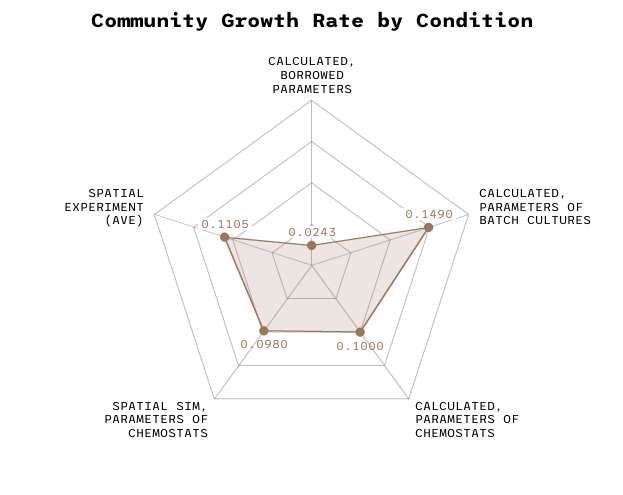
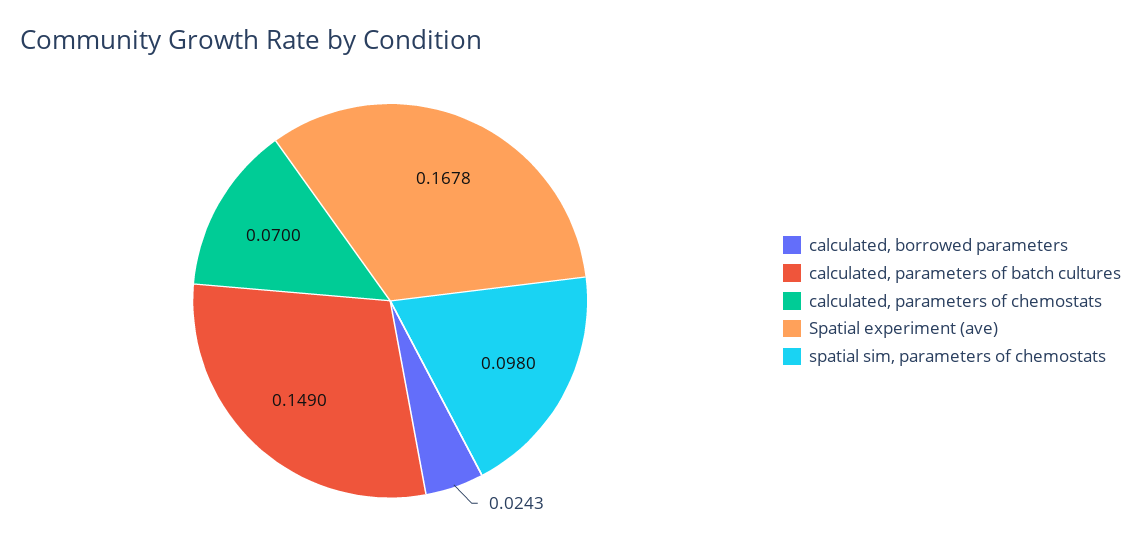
  {
    "CALCULATED, BORROWED PARAMETERS": 0.0243,
    "CALCULATED, PARAMETERS OF BATCH CULTURES": 0.149,
-   "CALCULATED, PARAMETERS OF CHEMOSTATS": 0.1,
+   "CALCULATED, PARAMETERS OF CHEMOSTATS": 0.07,
    "SPATIAL SIM, PARAMETERS OF CHEMOSTATS": 0.098,
-   "SPATIAL EXPERIMENT (AVE)": 0.1105
+   "SPATIAL EXPERIMENT (AVE)": 0.1678
  }

